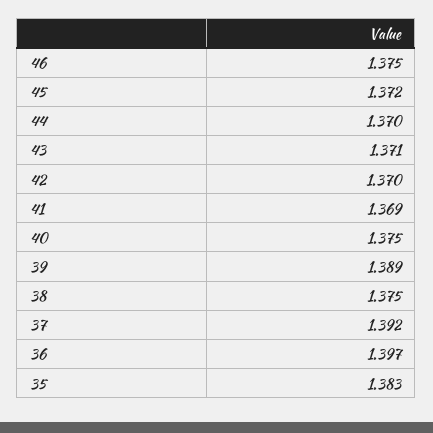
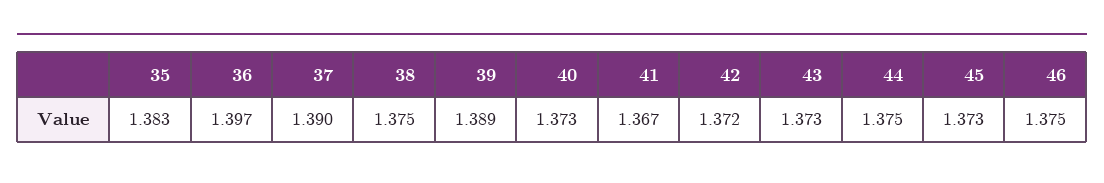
  {
    "46": 1.375,
-   "45": 1.372,
+   "45": 1.373,
-   "44": 1.37,
+   "44": 1.375,
-   "43": 1.371,
+   "43": 1.373,
-   "42": 1.37,
+   "42": 1.372,
-   "41": 1.369,
+   "41": 1.367,
-   "40": 1.375,
+   "40": 1.373,
    "39": 1.389,
    "38": 1.375,
-   "37": 1.392,
+   "37": 1.39,
    "36": 1.397,
    "35": 1.383
  }

